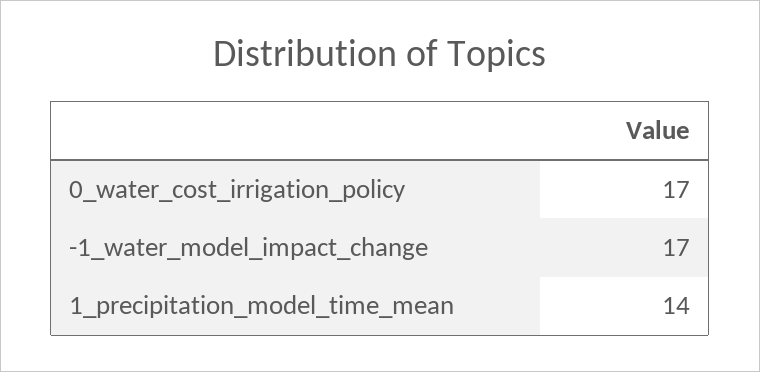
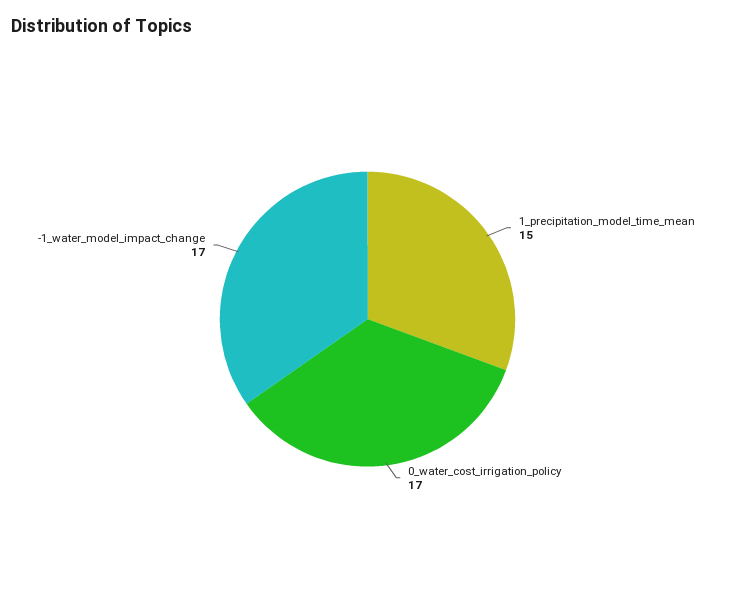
  {
    "0_water_cost_irrigation_policy": 17,
    "-1_water_model_impact_change": 17,
-   "1_precipitation_model_time_mean": 14
+   "1_precipitation_model_time_mean": 15
  }

